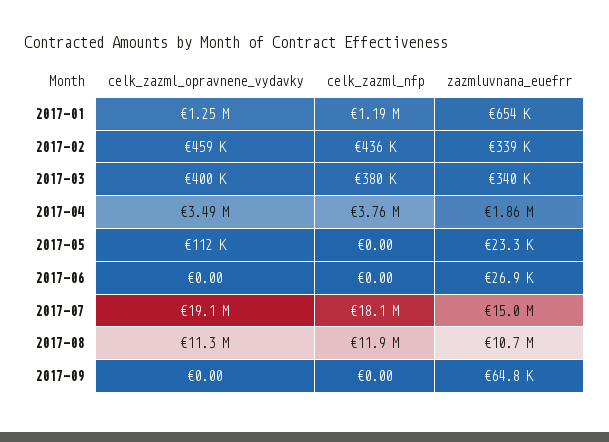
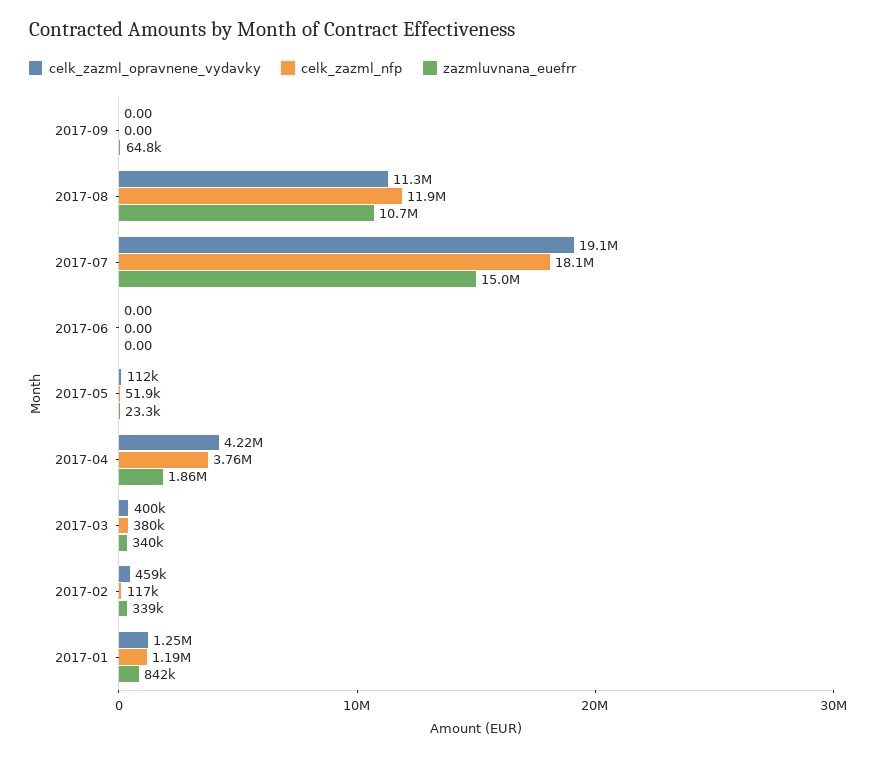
  {
    "celk_zazml_opravnene_vydavky": {
      "2017-01": 1250000,
      "2017-02": 459000,
      "2017-03": 400000,
-     "2017-04": 3490000,
+     "2017-04": 4220000,
      "2017-05": 112000,
      "2017-06": 0,
      "2017-07": 19100000,
      "2017-08": 11300000,
      "2017-09": 0
    },
    "celk_zazml_nfp": {
      "2017-01": 1190000,
-     "2017-02": 436000,
+     "2017-02": 117000,
      "2017-03": 380000,
      "2017-04": 3760000,
-     "2017-05": 0,
+     "2017-05": 51900,
      "2017-06": 0,
      "2017-07": 18100000,
      "2017-08": 11900000,
      "2017-09": 0
    },
    "zazmluvnana_euefrr": {
-     "2017-01": 654000,
+     "2017-01": 842000,
      "2017-02": 339000,
      "2017-03": 340000,
      "2017-04": 1860000,
      "2017-05": 23300,
-     "2017-06": 26900,
+     "2017-06": 0,
      "2017-07": 15000000,
      "2017-08": 10700000,
      "2017-09": 64800
    }
  }

